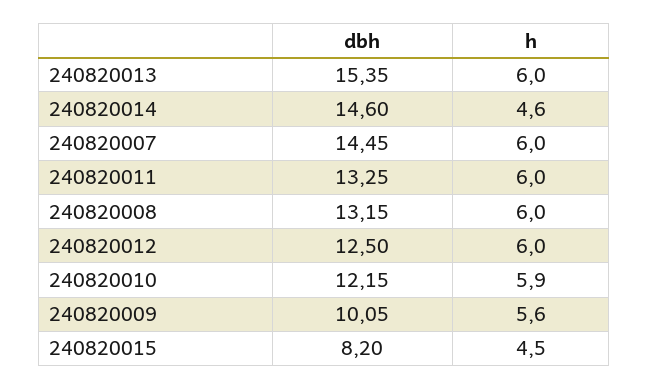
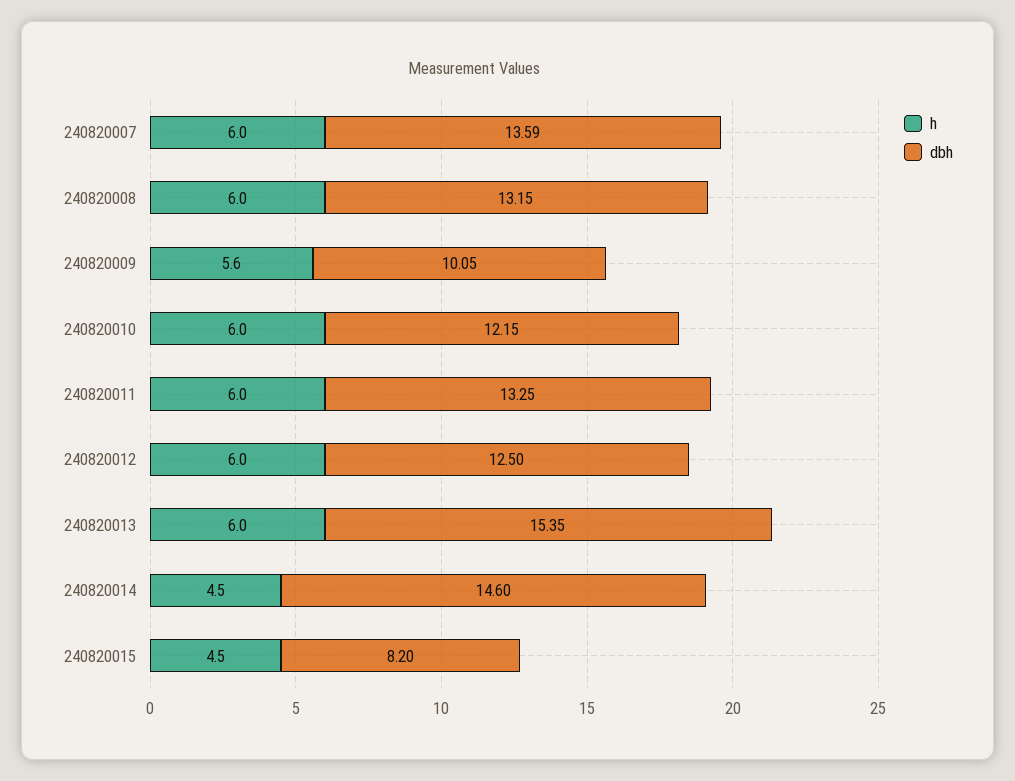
  {
    "dbh": {
      "240820013": 15.35,
      "240820014": 14.6,
-     "240820007": 14.45,
+     "240820007": 13.59,
      "240820011": 13.25,
      "240820008": 13.15,
      "240820012": 12.5,
      "240820010": 12.15,
      "240820009": 10.05,
      "240820015": 8.2
    },
    "h": {
      "240820013": 6,
-     "240820014": 4.6,
+     "240820014": 4.5,
      "240820007": 6,
      "240820011": 6,
      "240820008": 6,
      "240820012": 6,
-     "240820010": 5.9,
+     "240820010": 6,
      "240820009": 5.6,
      "240820015": 4.5
    }
  }

